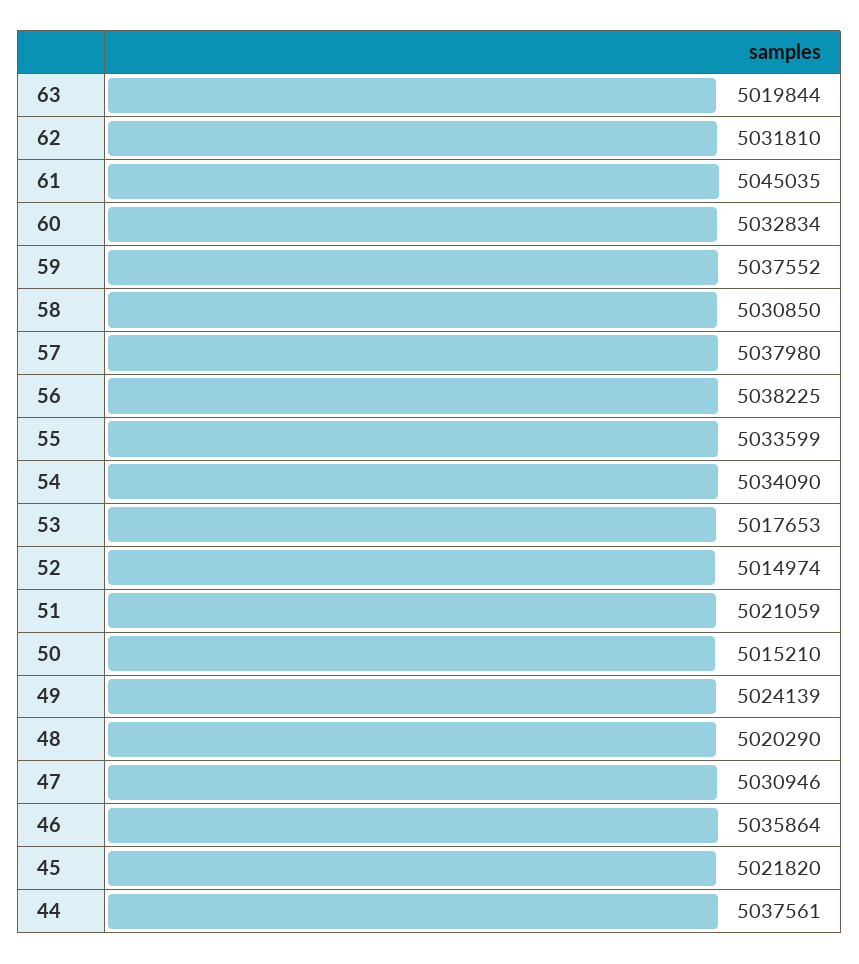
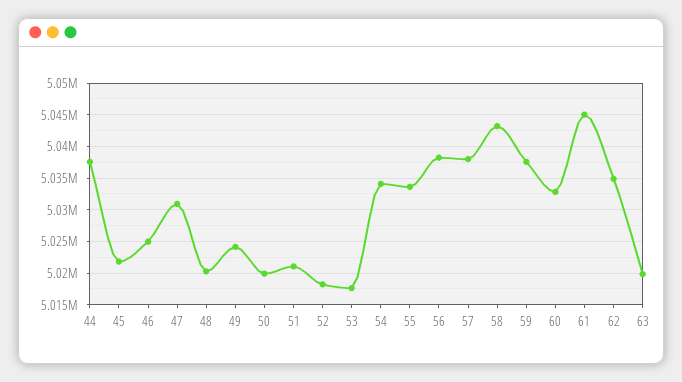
  {
    "63": 5019844,
-   "62": 5031810,
+   "62": 5035000,
    "61": 5045035,
    "60": 5032834,
    "59": 5037552,
-   "58": 5030850,
+   "58": 5043000,
    "57": 5037980,
    "56": 5038225,
    "55": 5033599,
    "54": 5034090,
    "53": 5017653,
-   "52": 5014974,
+   "52": 5018000,
    "51": 5021059,
-   "50": 5015210,
+   "50": 5020000,
    "49": 5024139,
    "48": 5020290,
    "47": 5030946,
-   "46": 5035864,
+   "46": 5025000,
    "45": 5021820,
    "44": 5037561
  }

